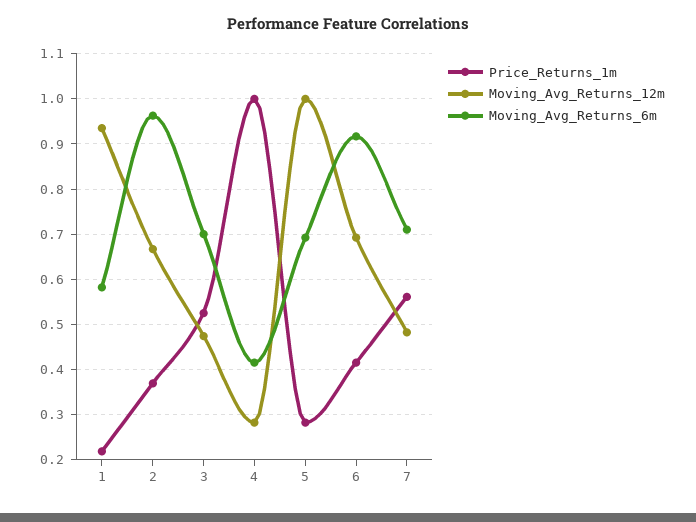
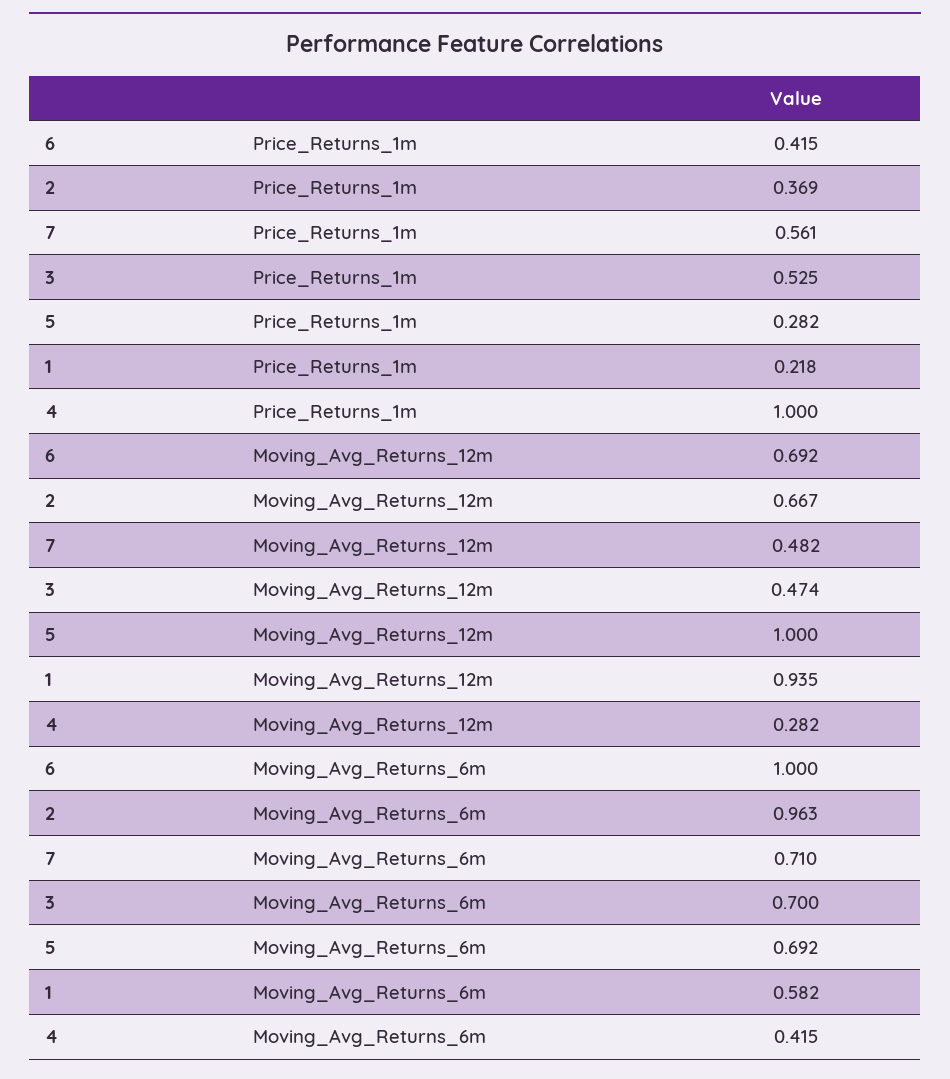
  {
    "Price_Returns_1m": {
      "1": 0.218,
      "2": 0.369,
      "3": 0.525,
      "4": 1,
      "5": 0.282,
      "6": 0.415,
      "7": 0.561
    },
    "Moving_Avg_Returns_12m": {
      "1": 0.935,
      "2": 0.667,
      "3": 0.474,
      "4": 0.282,
      "5": 1,
      "6": 0.692,
      "7": 0.482
    },
    "Moving_Avg_Returns_6m": {
      "1": 0.582,
      "2": 0.963,
      "3": 0.7,
      "4": 0.415,
      "5": 0.692,
-     "6": 0.92,
+     "6": 1,
      "7": 0.71
    }
  }

